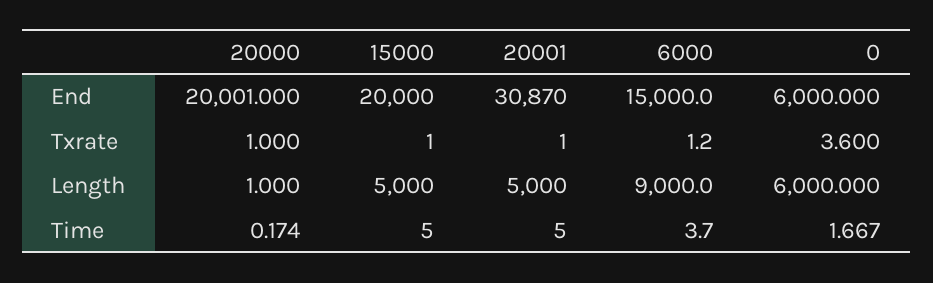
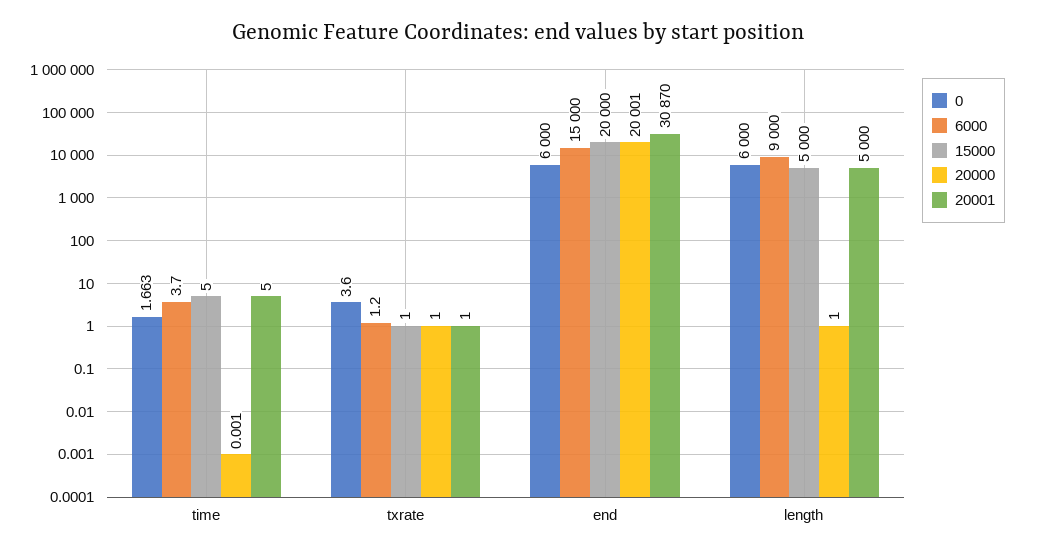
  {
    "20000": {
      "End": 20001,
      "Txrate": 1,
      "Length": 1,
-     "Time": 0.174
+     "Time": 0.001
    },
    "15000": {
      "End": 20000,
      "Txrate": 1,
      "Length": 5000,
      "Time": 5
    },
    "20001": {
      "End": 30870,
      "Txrate": 1,
      "Length": 5000,
      "Time": 5
    },
    "6000": {
      "End": 15000,
      "Txrate": 1.2,
      "Length": 9000,
      "Time": 3.7
    },
    "0": {
      "End": 6000,
      "Txrate": 3.6,
      "Length": 6000,
-     "Time": 1.667
+     "Time": 1.663
    }
  }

